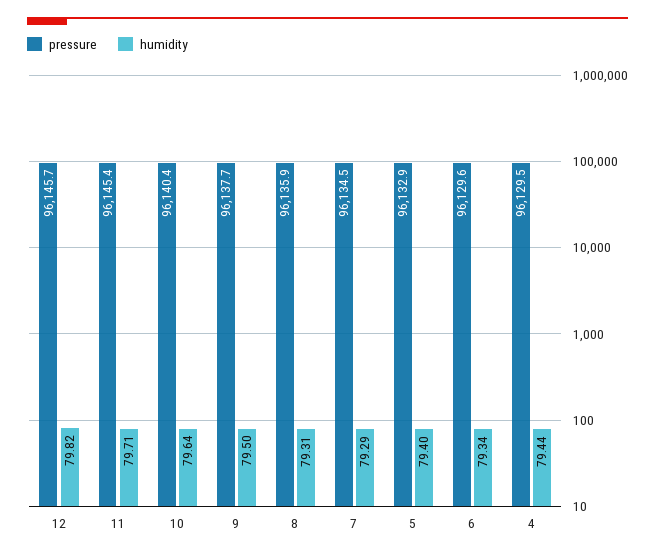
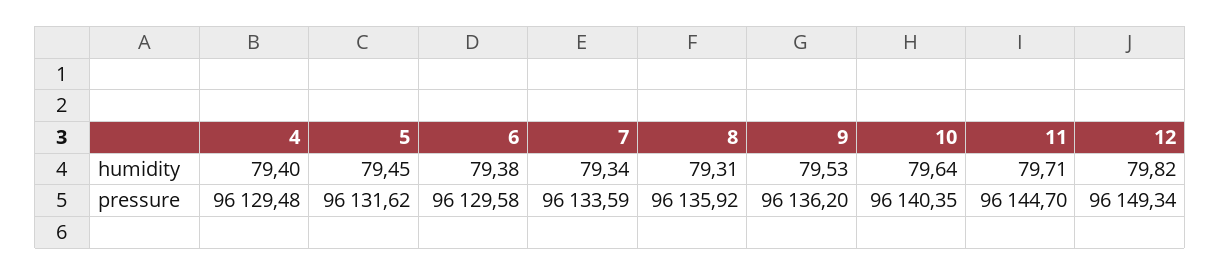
  {
    "pressure": {
-     "12": 96145.7,
+     "12": 96149.34,
-     "11": 96145.4,
+     "11": 96144.7,
      "10": 96140.35,
-     "9": 96137.7,
+     "9": 96136.2,
      "8": 96135.92,
-     "7": 96134.5,
+     "7": 96133.59,
-     "5": 96132.9,
+     "5": 96131.62,
      "6": 96129.58,
      "4": 96129.48
    },
    "humidity": {
      "12": 79.82,
      "11": 79.71,
      "10": 79.64,
-     "9": 79.5,
+     "9": 79.53,
      "8": 79.31,
-     "7": 79.29,
+     "7": 79.34,
-     "5": 79.4,
+     "5": 79.45,
-     "6": 79.34,
+     "6": 79.38,
-     "4": 79.44
+     "4": 79.4
    }
  }

